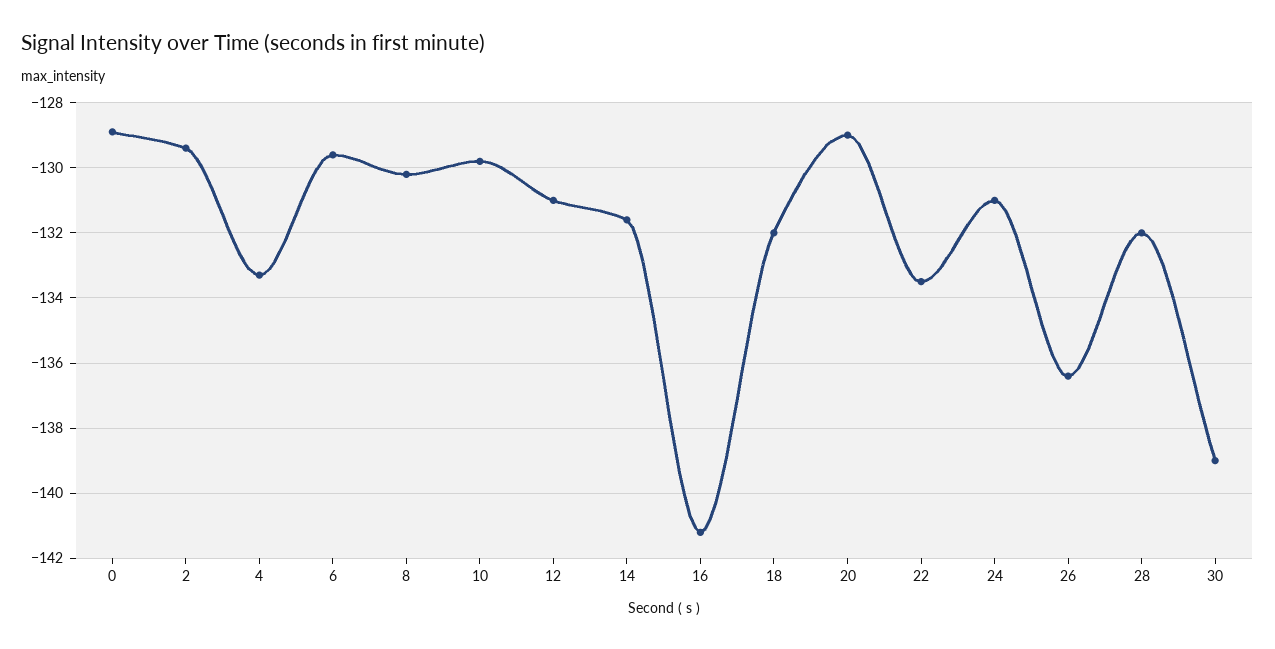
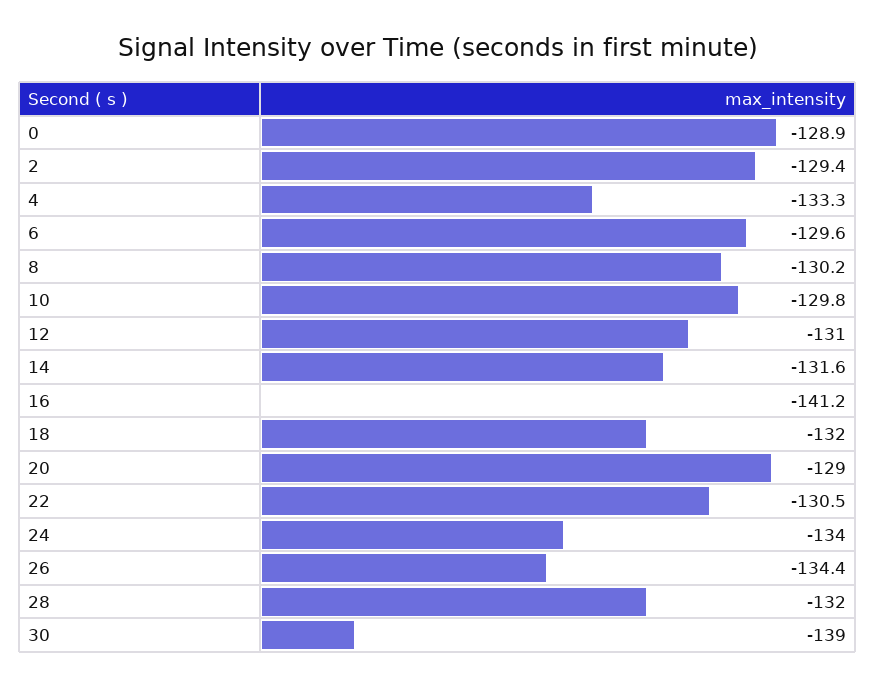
  {
    "0": -128.9,
    "2": -129.4,
    "4": -133.3,
    "6": -129.6,
    "8": -130.2,
    "10": -129.8,
    "12": -131,
    "14": -131.6,
    "16": -141.2,
    "18": -132,
    "20": -129,
-   "22": -133.5,
+   "22": -130.5,
-   "24": -131,
+   "24": -134,
-   "26": -136.5,
+   "26": -134.4,
    "28": -132,
    "30": -139
  }

